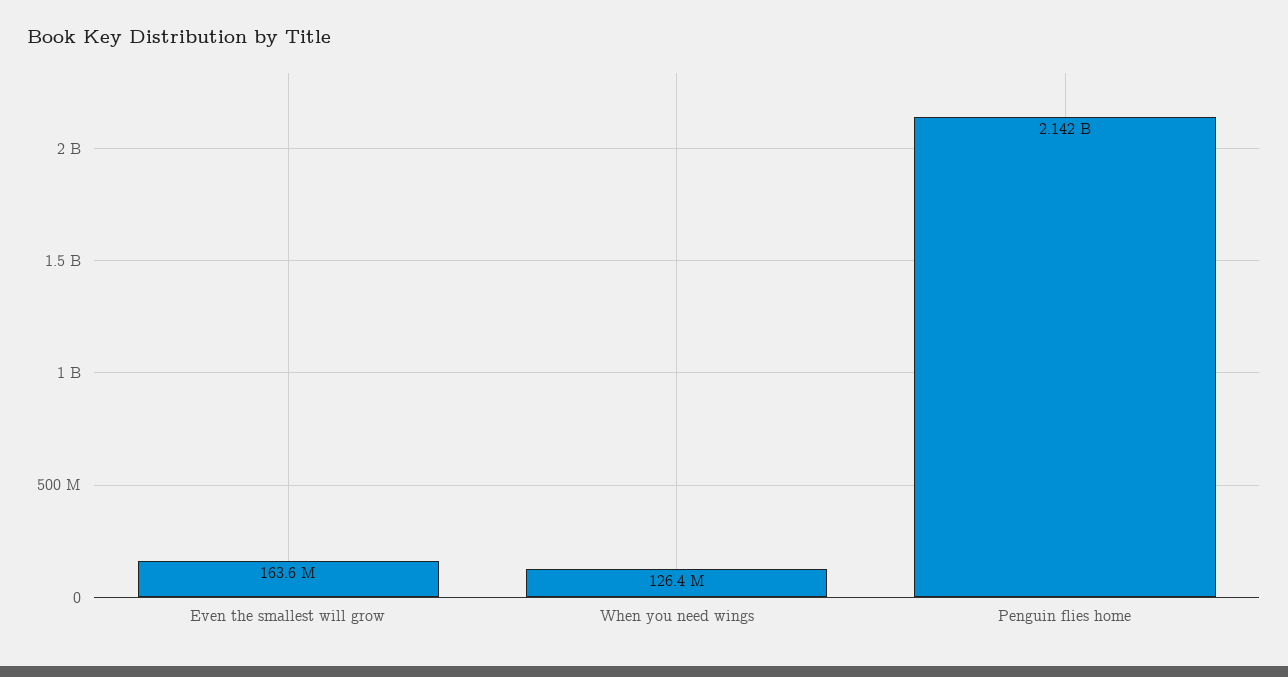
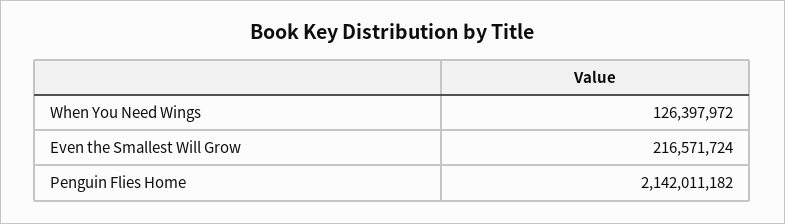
  {
-   "Even the smallest will grow": 163600000,
+   "Even the smallest will grow": 216571724,
    "When you need wings": 126397972,
    "Penguin flies home": 2142011182
  }

